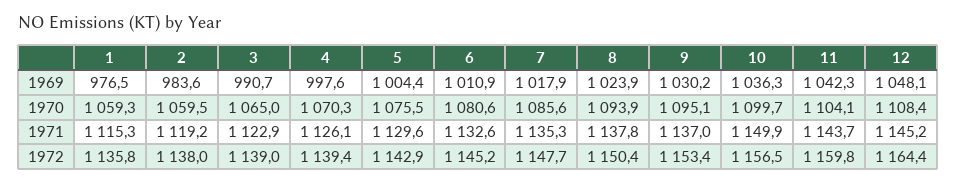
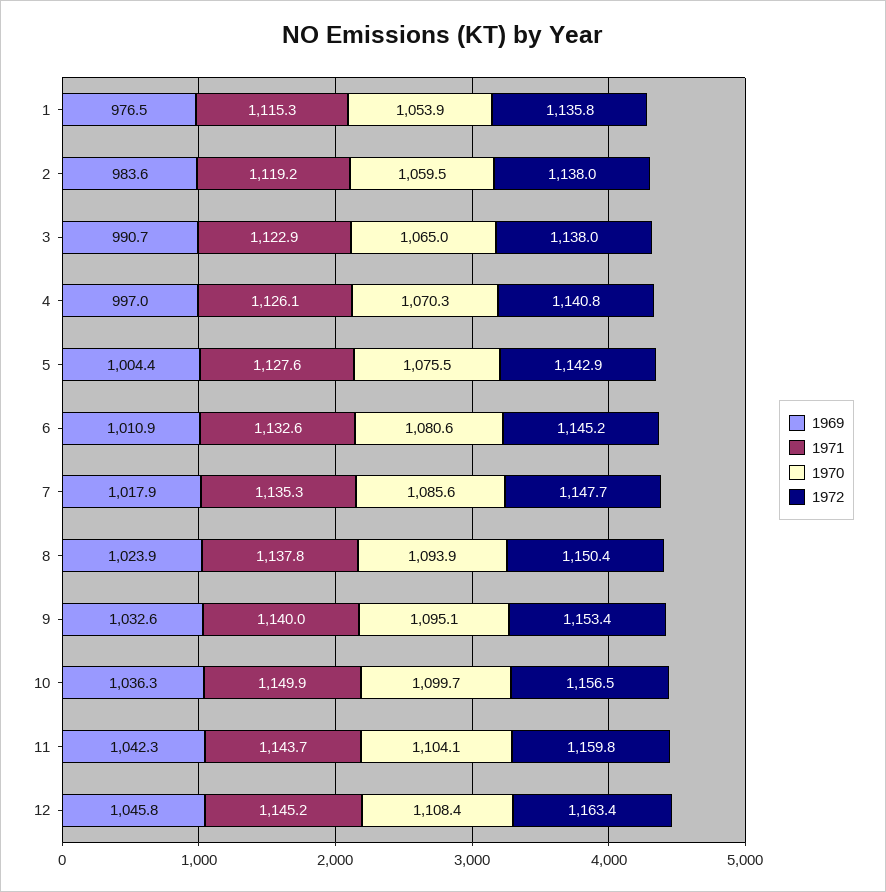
  {
    "1969": {
      "1": 976.5,
      "2": 983.6,
      "3": 990.7,
-     "4": 997.6,
+     "4": 997,
      "5": 1004.4,
      "6": 1010.9,
      "7": 1017.9,
      "8": 1023.9,
-     "9": 1030.2,
+     "9": 1032.6,
      "10": 1036.3,
      "11": 1042.3,
-     "12": 1048.1
+     "12": 1045.8
    },
    "1970": {
-     "1": 1059.3,
+     "1": 1053.9,
      "2": 1059.5,
      "3": 1065,
      "4": 1070.3,
      "5": 1075.5,
      "6": 1080.6,
      "7": 1085.6,
      "8": 1093.9,
      "9": 1095.1,
      "10": 1099.7,
      "11": 1104.1,
      "12": 1108.4
    },
    "1971": {
      "1": 1115.3,
      "2": 1119.2,
      "3": 1122.9,
      "4": 1126.1,
-     "5": 1129.6,
+     "5": 1127.6,
      "6": 1132.6,
      "7": 1135.3,
      "8": 1137.8,
-     "9": 1137,
+     "9": 1140,
      "10": 1149.9,
      "11": 1143.7,
      "12": 1145.2
    },
    "1972": {
      "1": 1135.8,
      "2": 1138,
-     "3": 1139,
+     "3": 1138,
-     "4": 1139.4,
+     "4": 1140.8,
      "5": 1142.9,
      "6": 1145.2,
      "7": 1147.7,
      "8": 1150.4,
      "9": 1153.4,
      "10": 1156.5,
      "11": 1159.8,
-     "12": 1164.4
+     "12": 1163.4
    }
  }

